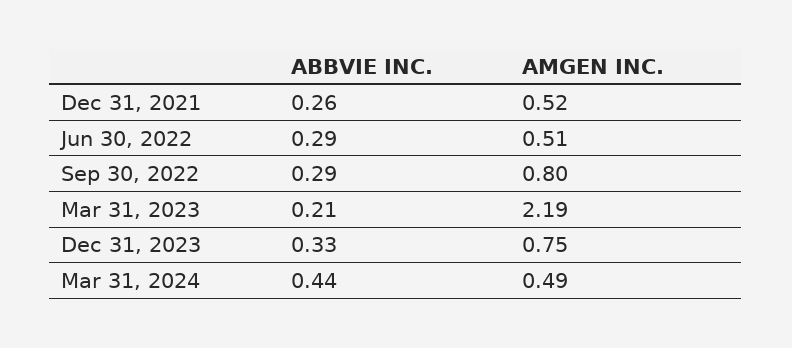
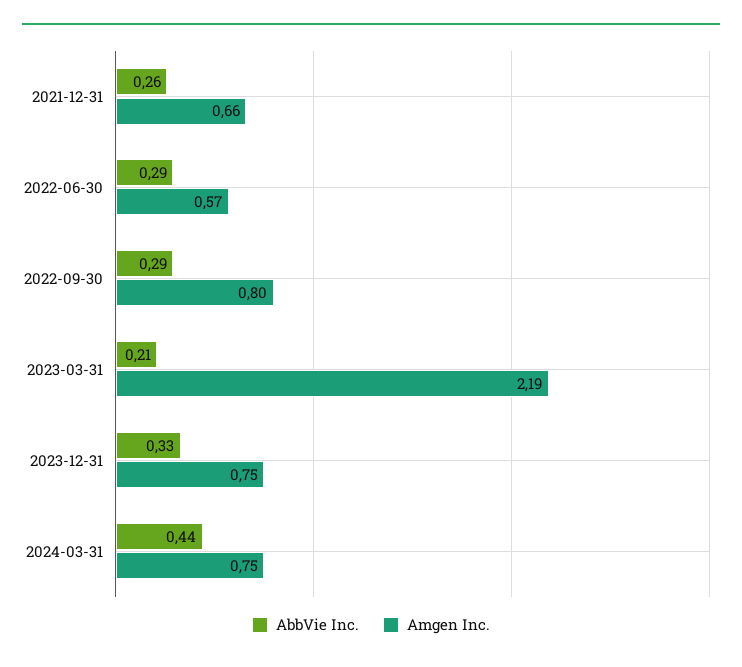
  {
    "ABBVIE INC.": {
      "Dec 31, 2021": 0.26,
      "Jun 30, 2022": 0.29,
      "Sep 30, 2022": 0.29,
      "Mar 31, 2023": 0.21,
      "Dec 31, 2023": 0.33,
      "Mar 31, 2024": 0.44
    },
    "AMGEN INC.": {
-     "Dec 31, 2021": 0.52,
+     "Dec 31, 2021": 0.66,
-     "Jun 30, 2022": 0.51,
+     "Jun 30, 2022": 0.57,
      "Sep 30, 2022": 0.8,
      "Mar 31, 2023": 2.19,
      "Dec 31, 2023": 0.75,
-     "Mar 31, 2024": 0.49
+     "Mar 31, 2024": 0.75
    }
  }

